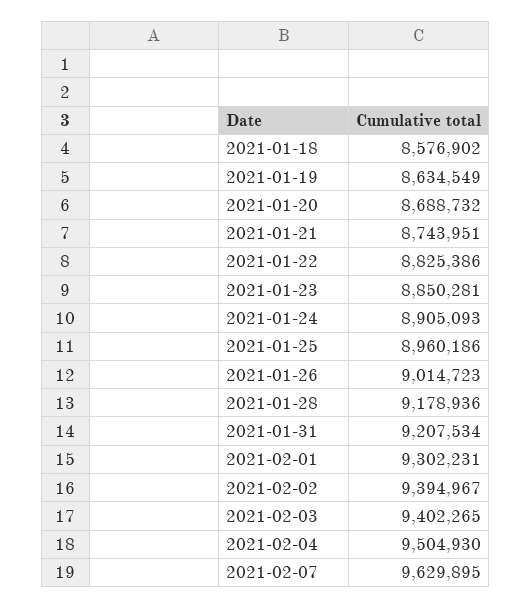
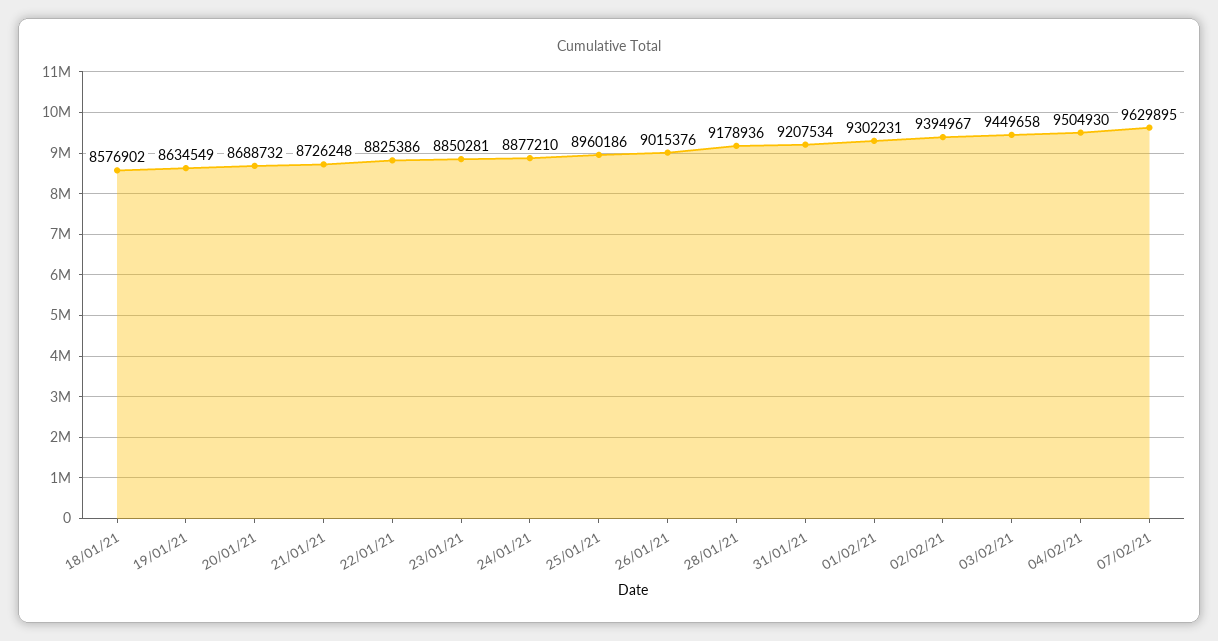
  {
    "2021-01-18": 8576902,
    "2021-01-19": 8634549,
    "2021-01-20": 8688732,
-   "2021-01-21": 8743951,
+   "2021-01-21": 8726248,
    "2021-01-22": 8825386,
    "2021-01-23": 8850281,
-   "2021-01-24": 8905093,
+   "2021-01-24": 8877210,
    "2021-01-25": 8960186,
-   "2021-01-26": 9014723,
+   "2021-01-26": 9015376,
    "2021-01-28": 9178936,
    "2021-01-31": 9207534,
    "2021-02-01": 9302231,
    "2021-02-02": 9394967,
-   "2021-02-03": 9402265,
+   "2021-02-03": 9449658,
    "2021-02-04": 9504930,
    "2021-02-07": 9629895
  }

